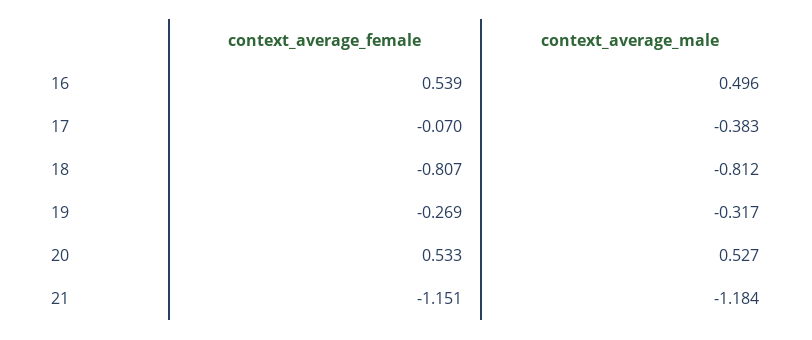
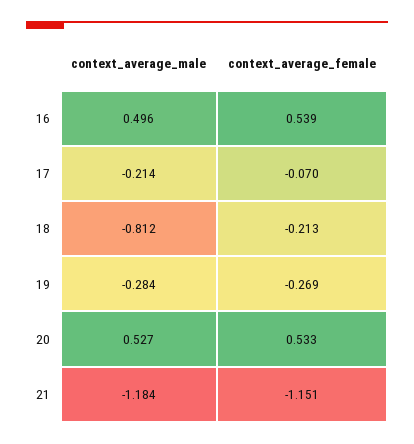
  {
    "context_average_female": {
      "16": 0.539,
      "17": -0.07,
-     "18": -0.807,
+     "18": -0.213,
      "19": -0.269,
      "20": 0.533,
      "21": -1.151
    },
    "context_average_male": {
      "16": 0.496,
-     "17": -0.383,
+     "17": -0.214,
      "18": -0.812,
-     "19": -0.317,
+     "19": -0.284,
      "20": 0.527,
      "21": -1.184
    }
  }

